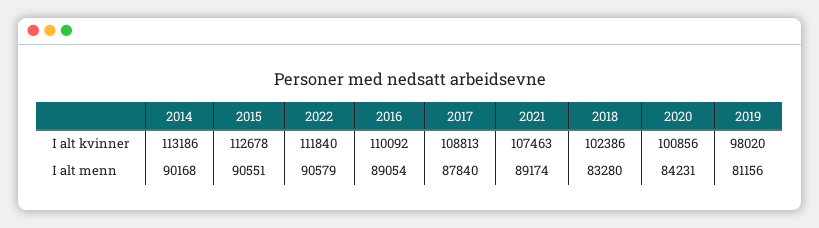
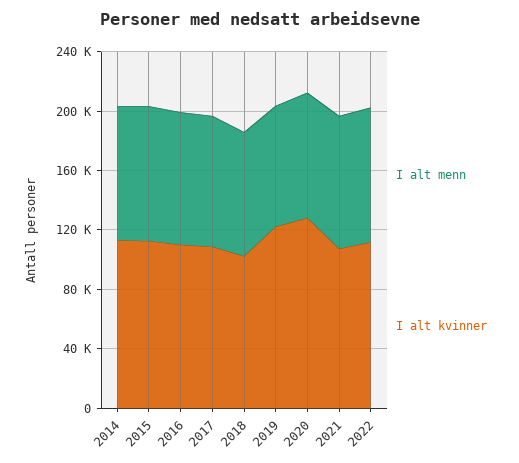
  {
    "I alt kvinner": {
      "2014": 113186,
      "2015": 112678,
      "2022": 111840,
      "2016": 110092,
      "2017": 108813,
      "2021": 107463,
      "2018": 102386,
-     "2020": 100856,
+     "2020": 130000,
-     "2019": 98020
+     "2019": 120000
    },
    "I alt menn": {
      "2014": 90168,
      "2015": 90551,
      "2022": 90579,
      "2016": 89054,
      "2017": 87840,
      "2021": 89174,
      "2018": 83280,
      "2020": 84231,
      "2019": 81156
    }
  }

